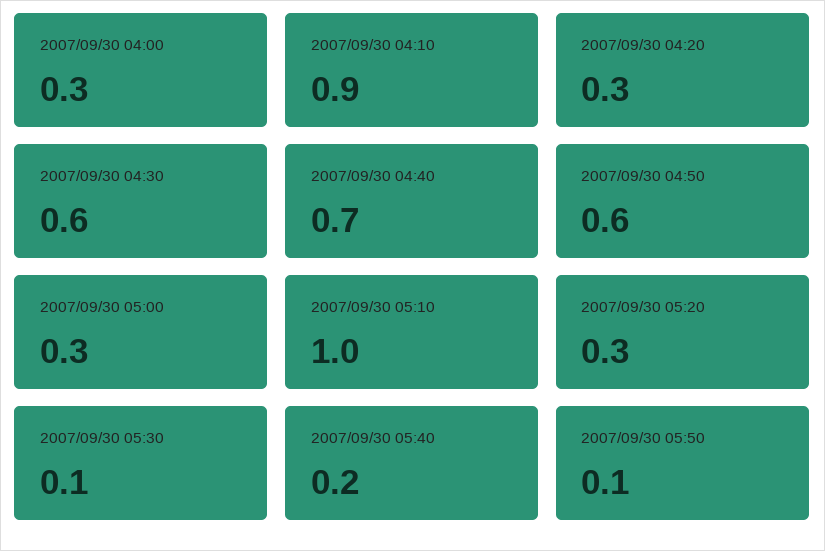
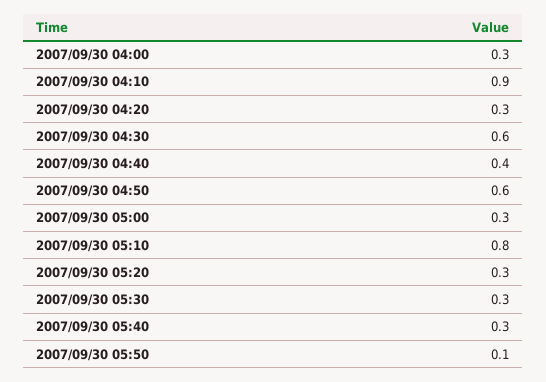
  {
    "2007/09/30 04:00": 0.3,
    "2007/09/30 04:10": 0.9,
    "2007/09/30 04:20": 0.3,
    "2007/09/30 04:30": 0.6,
-   "2007/09/30 04:40": 0.7,
+   "2007/09/30 04:40": 0.4,
    "2007/09/30 04:50": 0.6,
    "2007/09/30 05:00": 0.3,
-   "2007/09/30 05:10": 1,
+   "2007/09/30 05:10": 0.8,
    "2007/09/30 05:20": 0.3,
-   "2007/09/30 05:30": 0.1,
+   "2007/09/30 05:30": 0.3,
-   "2007/09/30 05:40": 0.2,
+   "2007/09/30 05:40": 0.3,
    "2007/09/30 05:50": 0.1
  }

